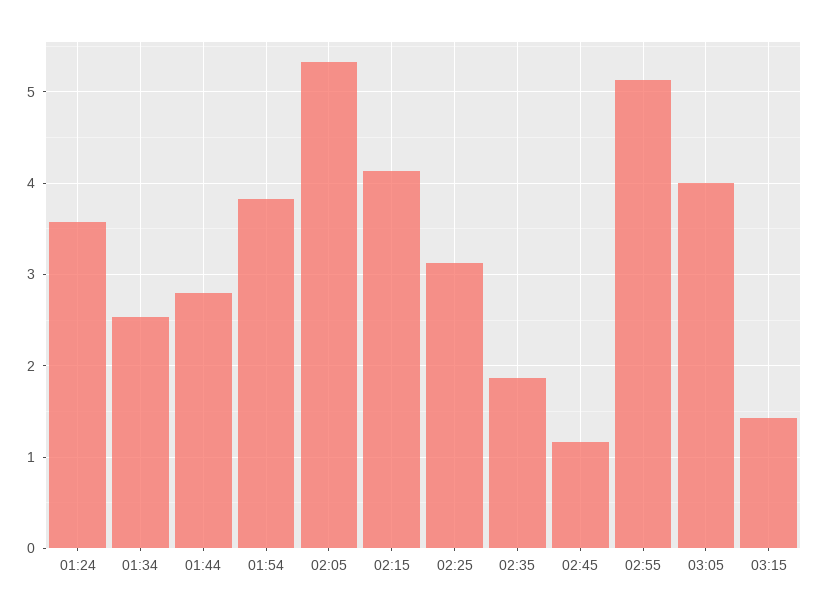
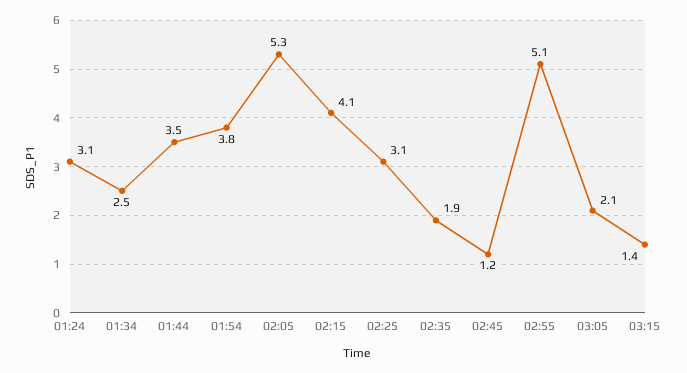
  {
-   "01:24": 3.6,
+   "01:24": 3.1,
    "01:34": 2.5,
-   "01:44": 2.8,
+   "01:44": 3.5,
    "01:54": 3.8,
    "02:05": 5.3,
    "02:15": 4.1,
    "02:25": 3.1,
    "02:35": 1.9,
    "02:45": 1.2,
    "02:55": 5.1,
-   "03:05": 4,
+   "03:05": 2.1,
    "03:15": 1.4
  }

